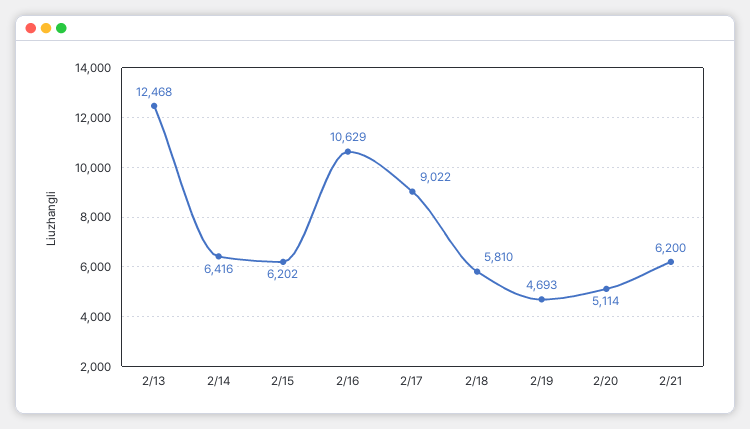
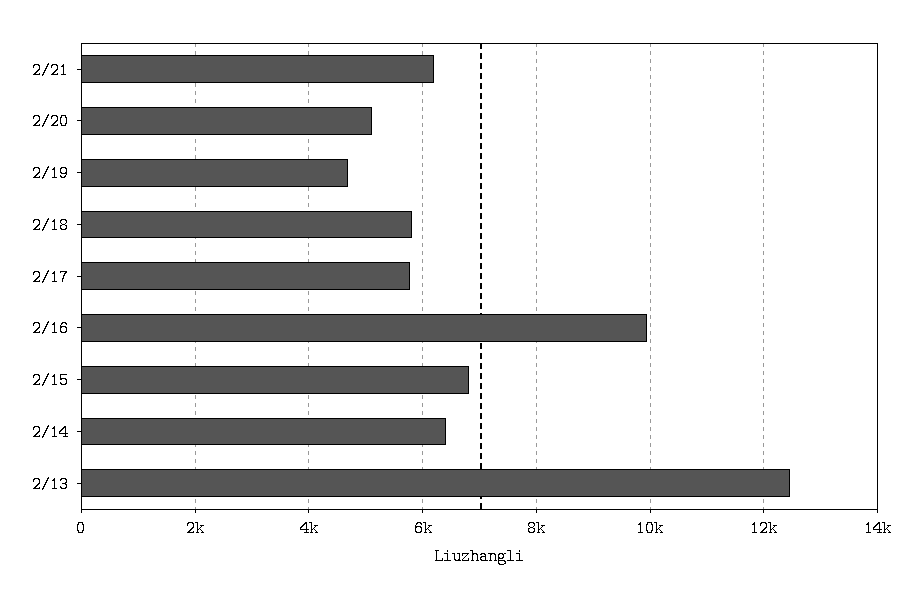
  {
    "2/13": 12468,
    "2/14": 6416,
-   "2/15": 6202,
+   "2/15": 6800,
-   "2/16": 10629,
+   "2/16": 10000,
-   "2/17": 9022,
+   "2/17": 5800,
    "2/18": 5810,
    "2/19": 4693,
    "2/20": 5114,
    "2/21": 6200
  }

